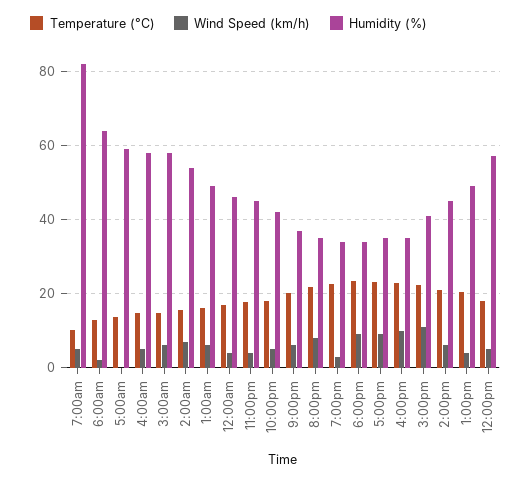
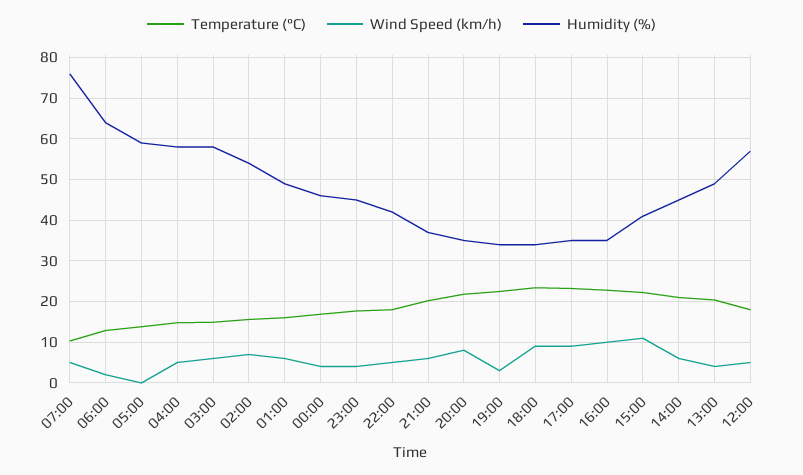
  {
    "Temperature (°C)": {
      "7:00am": 10,
      "6:00am": 12,
      "5:00am": 14,
      "4:00am": 14,
      "3:00am": 14,
      "2:00am": 16,
      "1:00am": 16,
      "12:00am": 16,
      "11:00pm": 18,
      "10:00pm": 18,
      "9:00pm": 20,
      "8:00pm": 22,
      "7:00pm": 22,
      "6:00pm": 24,
      "5:00pm": 24,
      "4:00pm": 22,
      "3:00pm": 22,
      "2:00pm": 22,
      "1:00pm": 20,
      "12:00pm": 18
    },
    "Wind Speed (km/h)": {
      "7:00am": 6,
      "6:00am": 2,
      "5:00am": 0,
      "4:00am": 6,
      "3:00am": 6,
      "2:00am": 8,
      "1:00am": 6,
      "12:00am": 4,
      "11:00pm": 4,
      "10:00pm": 6,
      "9:00pm": 6,
      "8:00pm": 8,
      "7:00pm": 4,
      "6:00pm": 10,
      "5:00pm": 10,
      "4:00pm": 10,
      "3:00pm": 12,
      "2:00pm": 6,
      "1:00pm": 4,
      "12:00pm": 6
    },
    "Humidity (%)": {
-     "7:00am": 82,
+     "7:00am": 76,
      "6:00am": 64,
      "5:00am": 60,
      "4:00am": 58,
      "3:00am": 58,
      "2:00am": 54,
      "1:00am": 50,
      "12:00am": 46,
      "11:00pm": 46,
      "10:00pm": 42,
      "9:00pm": 38,
      "8:00pm": 36,
      "7:00pm": 34,
      "6:00pm": 34,
      "5:00pm": 36,
      "4:00pm": 36,
      "3:00pm": 42,
      "2:00pm": 46,
      "1:00pm": 50,
      "12:00pm": 58
    }
  }

